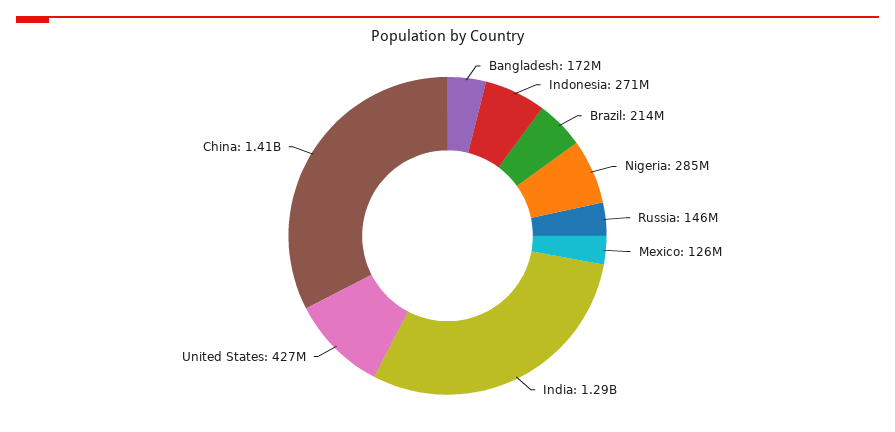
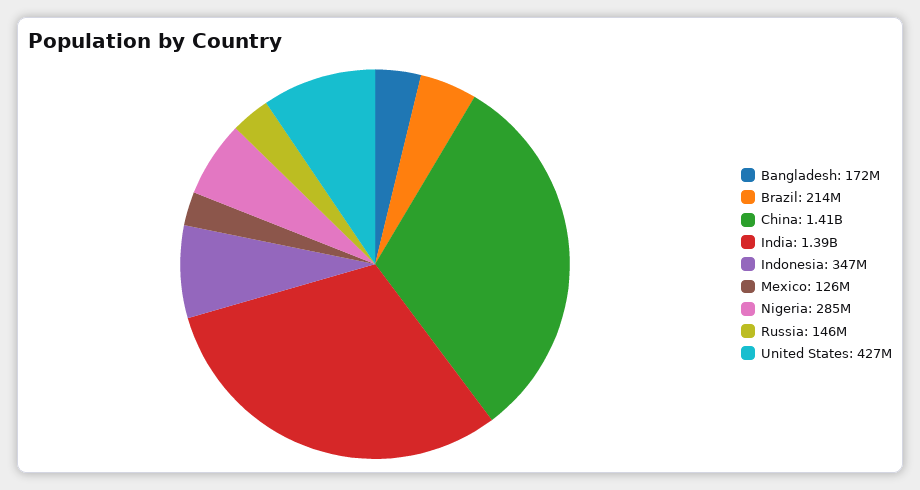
  {
    "Bangladesh": 172000000,
-   "Indonesia": 271000000,
+   "Indonesia": 347000000,
    "Brazil": 214000000,
    "Nigeria": 285000000,
    "Russia": 146000000,
    "Mexico": 126000000,
-   "India": 1290000000,
+   "India": 1390000000,
    "United States": 427000000,
    "China": 1410000000
  }

